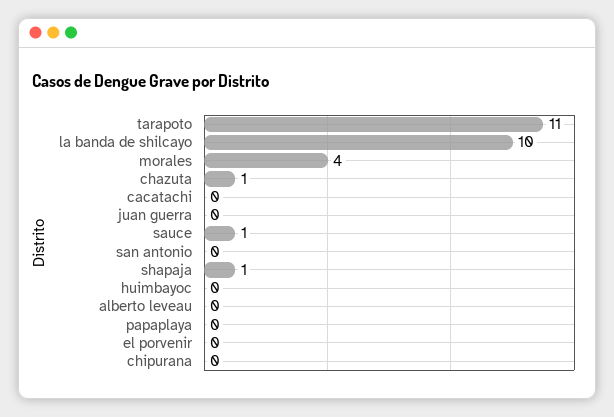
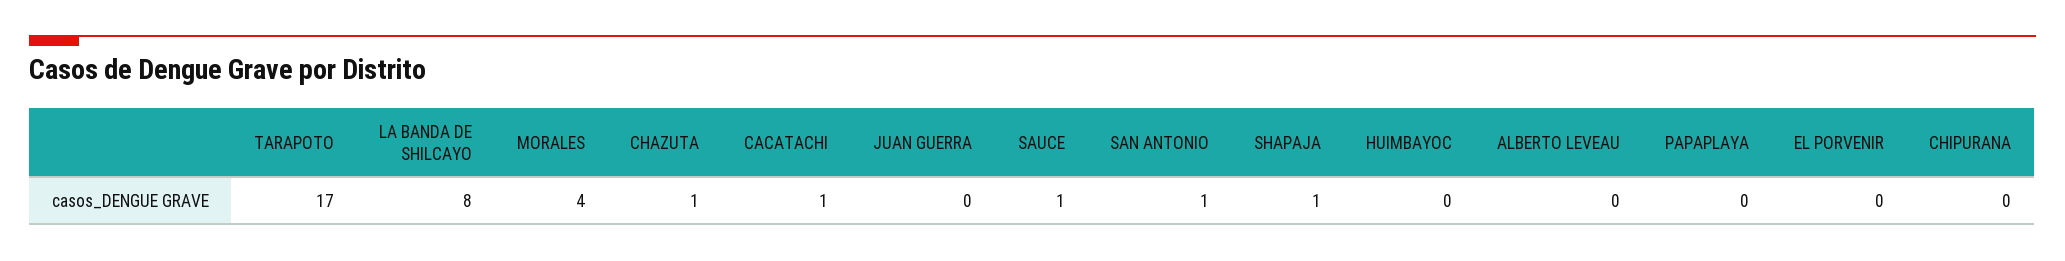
  {
-   "tarapoto": 11,
+   "tarapoto": 17,
-   "la banda de shilcayo": 10,
+   "la banda de shilcayo": 8,
    "morales": 4,
    "chazuta": 1,
-   "cacatachi": 0,
+   "cacatachi": 1,
    "juan guerra": 0,
    "sauce": 1,
-   "san antonio": 0,
+   "san antonio": 1,
    "shapaja": 1,
    "huimbayoc": 0,
    "alberto leveau": 0,
    "papaplaya": 0,
    "el porvenir": 0,
    "chipurana": 0
  }

